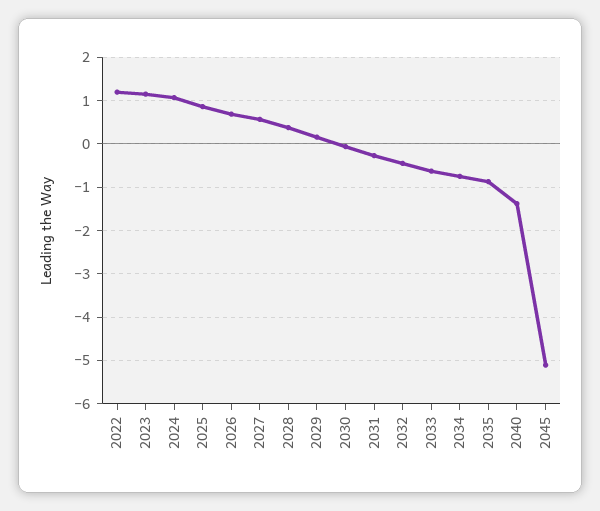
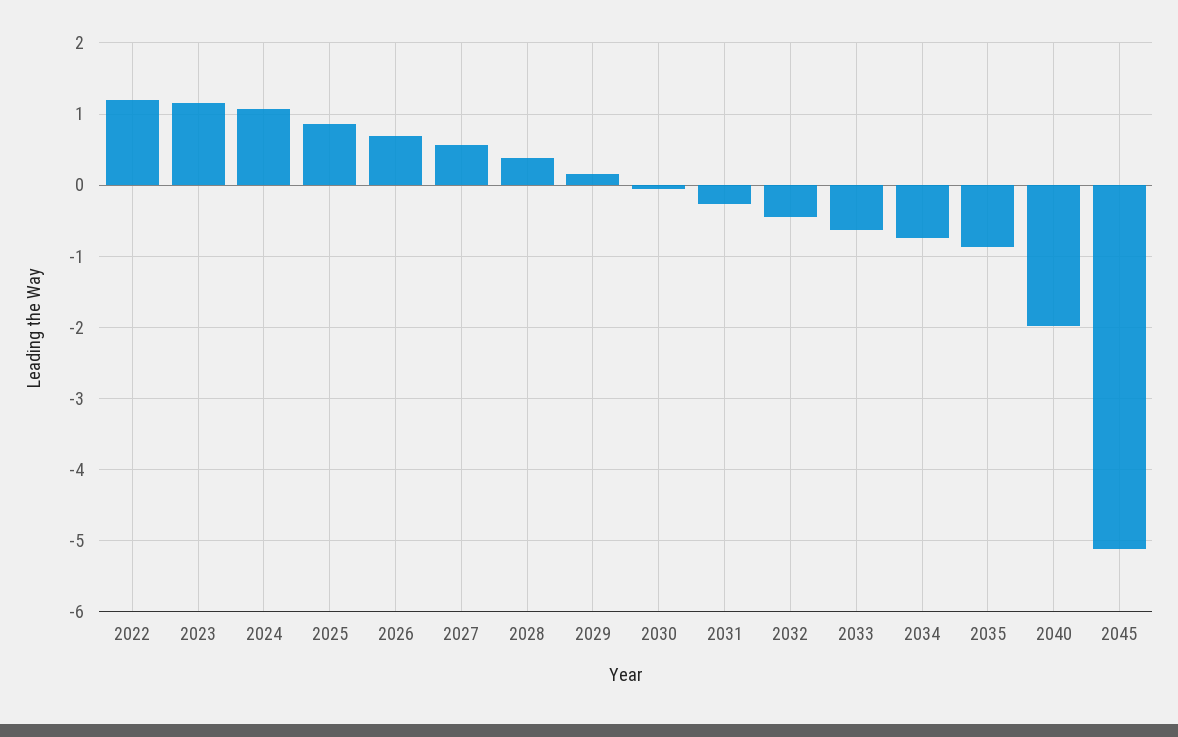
  {
    "2022": 1.2,
    "2023": 1.2,
    "2024": 1.1,
    "2025": 0.9,
    "2026": 0.7,
    "2027": 0.6,
    "2028": 0.4,
    "2029": 0.2,
    "2030": -0.1,
    "2031": -0.3,
    "2032": -0.5,
    "2033": -0.6,
    "2034": -0.8,
    "2035": -0.9,
-   "2040": -1.4,
+   "2040": -2,
    "2045": -5.1
  }

